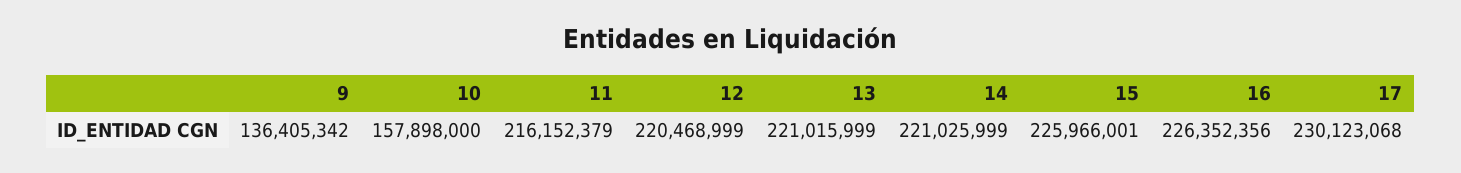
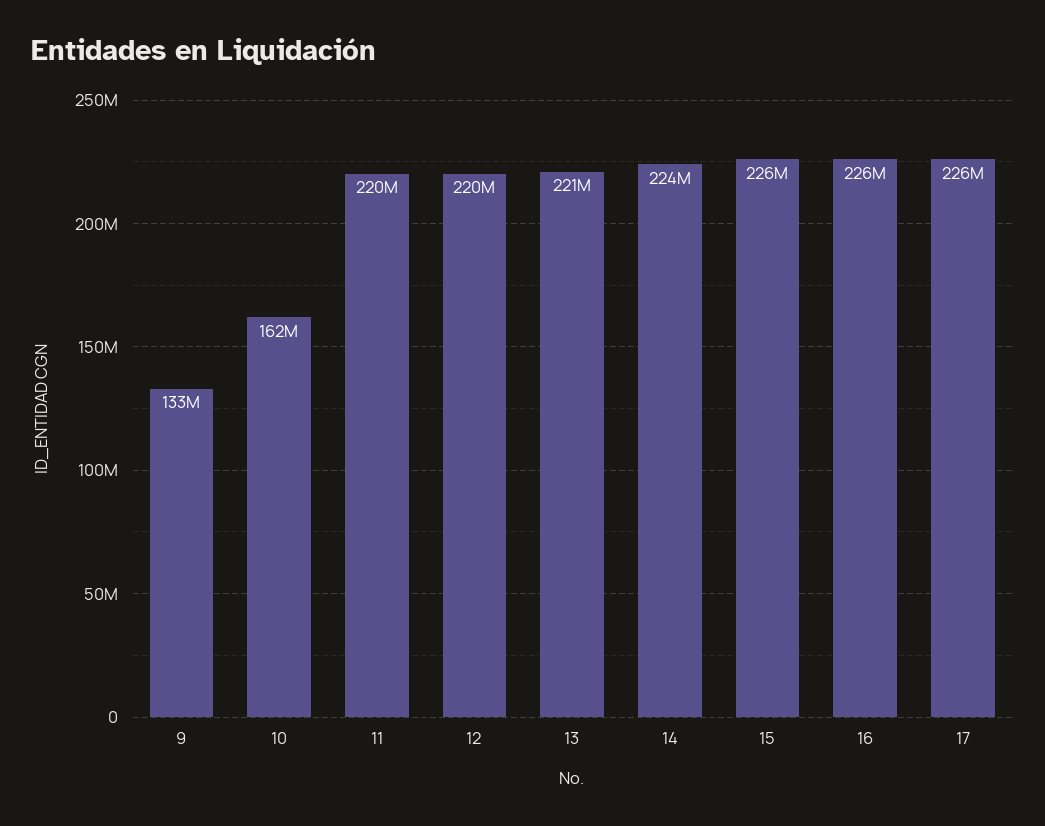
  {
-   "9": 136405342,
+   "9": 133000000,
-   "10": 157898000,
+   "10": 162000000,
-   "11": 216152379,
+   "11": 220000000,
    "12": 220468999,
    "13": 221015999,
-   "14": 221025999,
+   "14": 224000000,
    "15": 225966001,
    "16": 226352356,
-   "17": 230123068
+   "17": 226000000
  }

